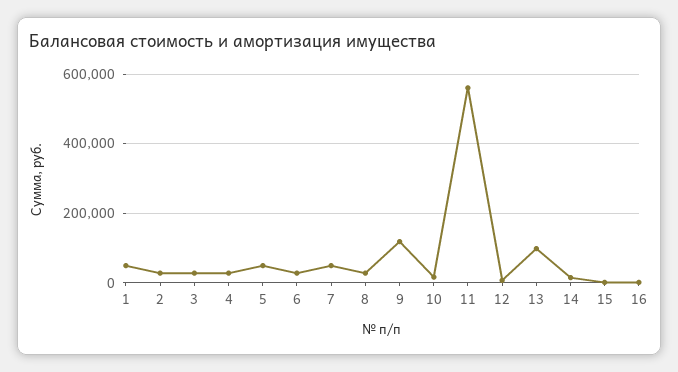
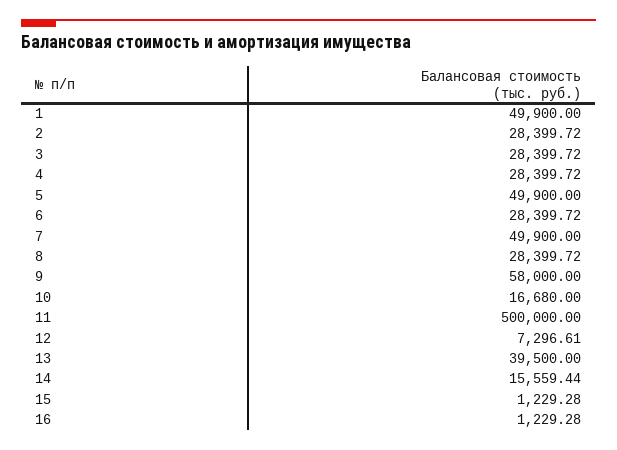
  {
    "1": 49900,
    "2": 28399.72,
    "3": 28399.72,
    "4": 28399.72,
    "5": 49900,
    "6": 28399.72,
    "7": 49900,
    "8": 28399.72,
-   "9": 120000,
+   "9": 58000,
    "10": 16680,
-   "11": 560000,
+   "11": 500000,
    "12": 7296.61,
-   "13": 100000,
+   "13": 39500,
    "14": 15559.44,
    "15": 1229.28,
    "16": 1229.28
  }

